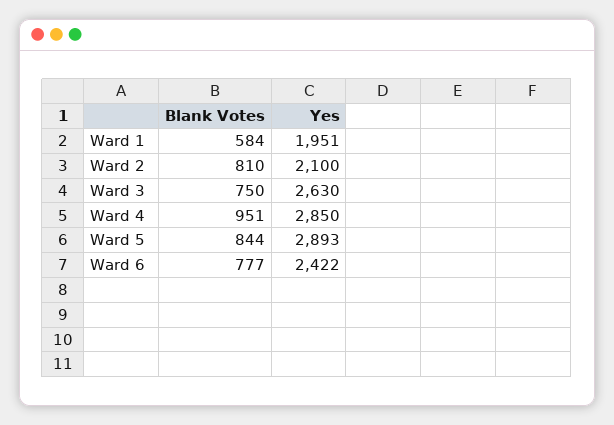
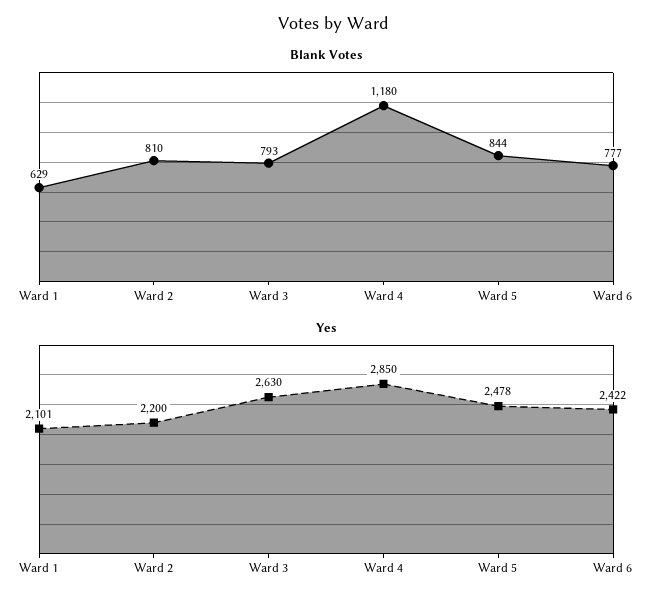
  {
    "Blank Votes": {
-     "Ward 1": 584,
+     "Ward 1": 629,
      "Ward 2": 810,
-     "Ward 3": 750,
+     "Ward 3": 793,
-     "Ward 4": 951,
+     "Ward 4": 1180,
      "Ward 5": 844,
      "Ward 6": 777
    },
    "Yes": {
-     "Ward 1": 1951,
+     "Ward 1": 2101,
-     "Ward 2": 2100,
+     "Ward 2": 2200,
      "Ward 3": 2630,
      "Ward 4": 2850,
-     "Ward 5": 2893,
+     "Ward 5": 2478,
      "Ward 6": 2422
    }
  }

